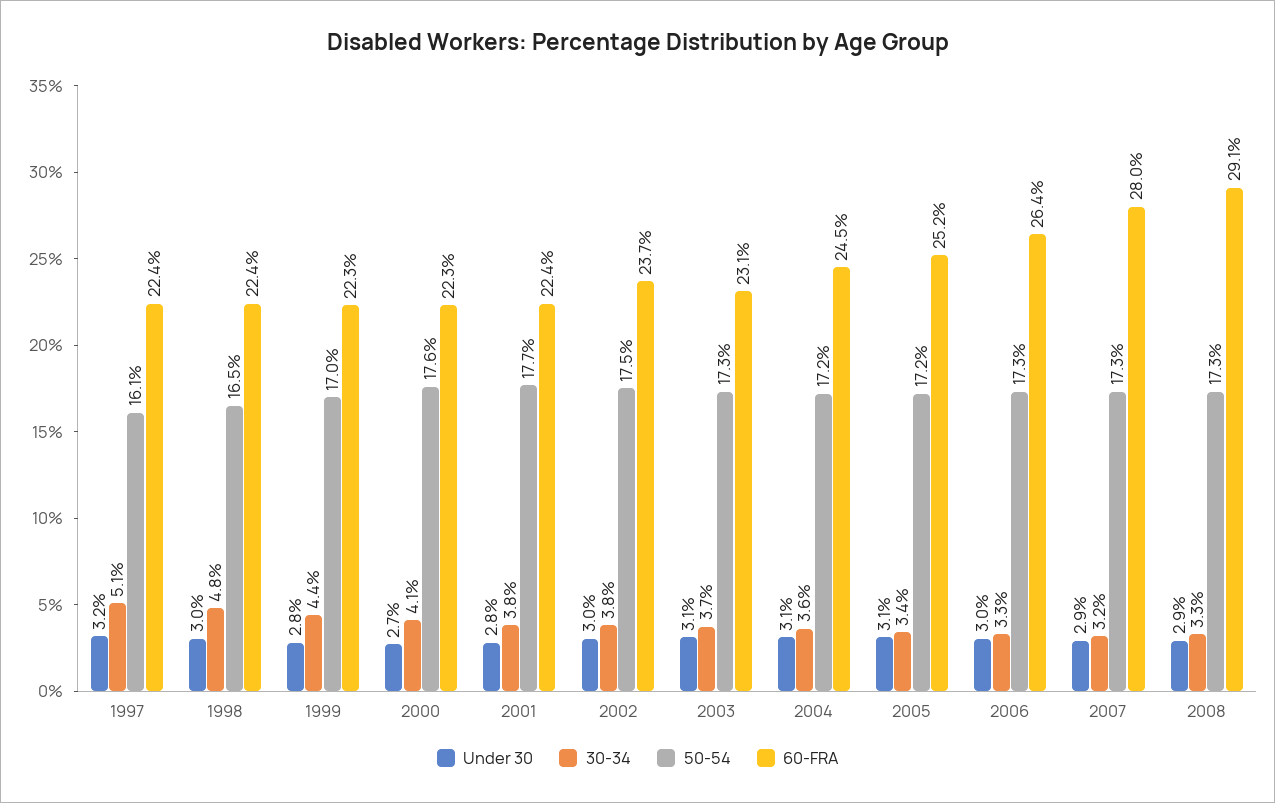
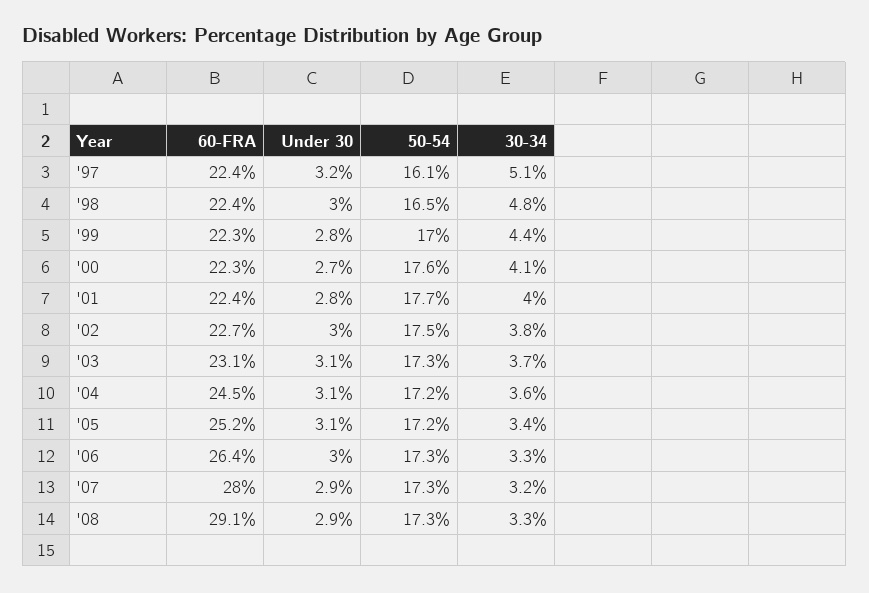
  {
    "Under 30": {
      "1997": 3.2,
      "1998": 3,
      "1999": 2.8,
      "2000": 2.7,
      "2001": 2.8,
      "2002": 3,
      "2003": 3.1,
      "2004": 3.1,
      "2005": 3.1,
      "2006": 3,
      "2007": 2.9,
      "2008": 2.9
    },
    "30-34": {
      "1997": 5.1,
      "1998": 4.8,
      "1999": 4.4,
      "2000": 4.1,
-     "2001": 3.8,
+     "2001": 4,
      "2002": 3.8,
      "2003": 3.7,
      "2004": 3.6,
      "2005": 3.4,
      "2006": 3.3,
      "2007": 3.2,
      "2008": 3.3
    },
    "50-54": {
      "1997": 16.1,
      "1998": 16.5,
      "1999": 17,
      "2000": 17.6,
      "2001": 17.7,
      "2002": 17.5,
      "2003": 17.3,
      "2004": 17.2,
      "2005": 17.2,
      "2006": 17.3,
      "2007": 17.3,
      "2008": 17.3
    },
    "60-FRA": {
      "1997": 22.4,
      "1998": 22.4,
      "1999": 22.3,
      "2000": 22.3,
      "2001": 22.4,
-     "2002": 23.7,
+     "2002": 22.7,
      "2003": 23.1,
      "2004": 24.5,
      "2005": 25.2,
      "2006": 26.4,
      "2007": 28,
      "2008": 29.1
    }
  }

